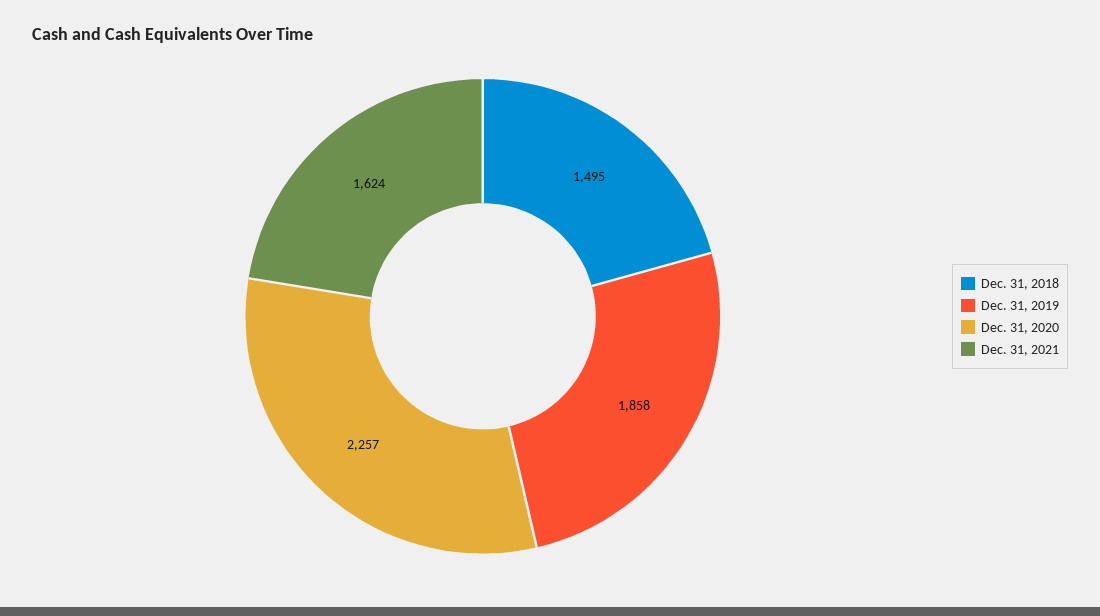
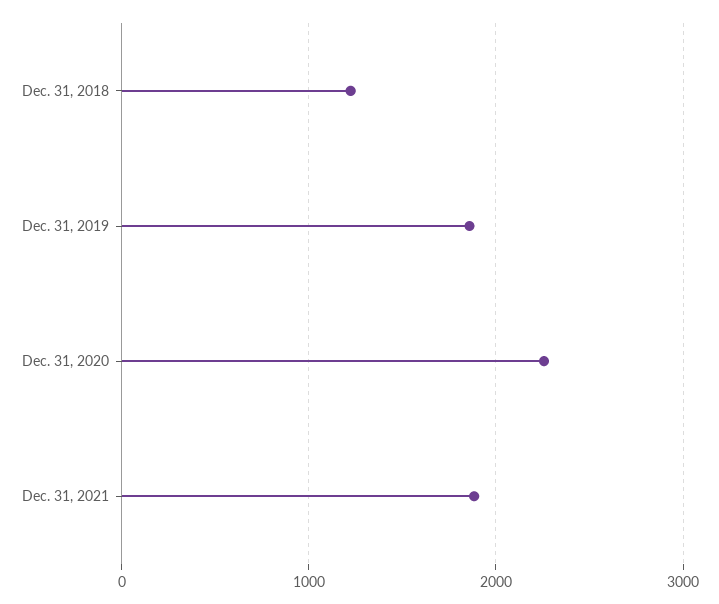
  {
-   "Dec. 31, 2018": 1495,
+   "Dec. 31, 2018": 1200,
    "Dec. 31, 2019": 1858,
    "Dec. 31, 2020": 2257,
-   "Dec. 31, 2021": 1624
+   "Dec. 31, 2021": 1900
  }

